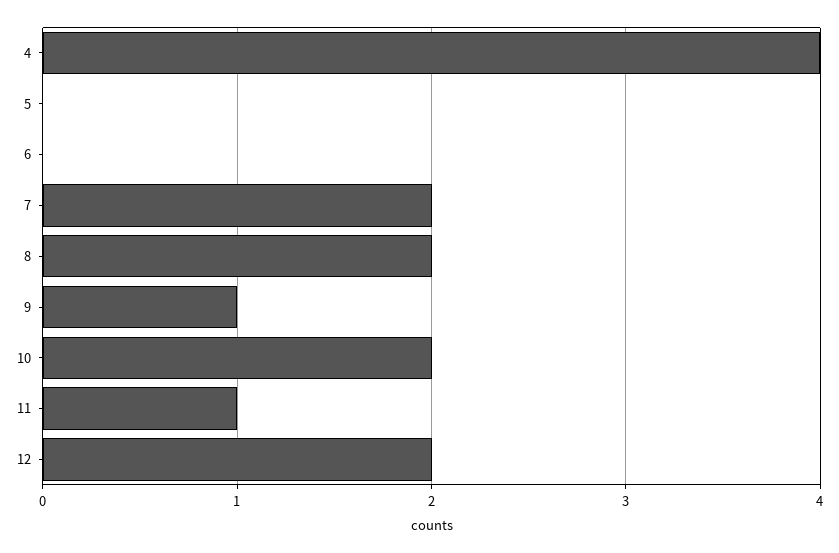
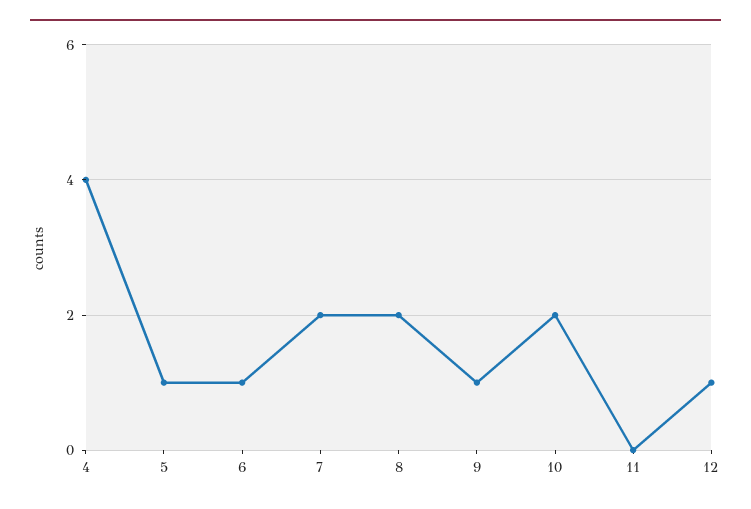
  {
    "4": 4,
-   "5": 0,
+   "5": 1,
-   "6": 0,
+   "6": 1,
    "7": 2,
    "8": 2,
    "9": 1,
    "10": 2,
-   "11": 1,
+   "11": 0,
-   "12": 2
+   "12": 1
  }

